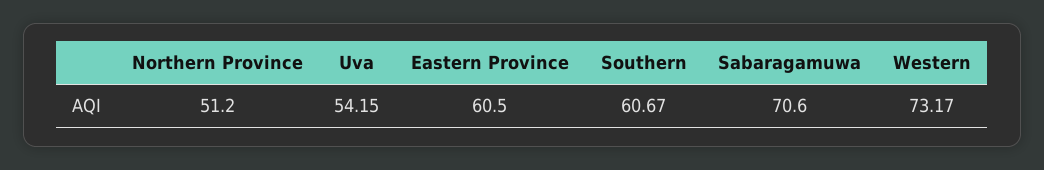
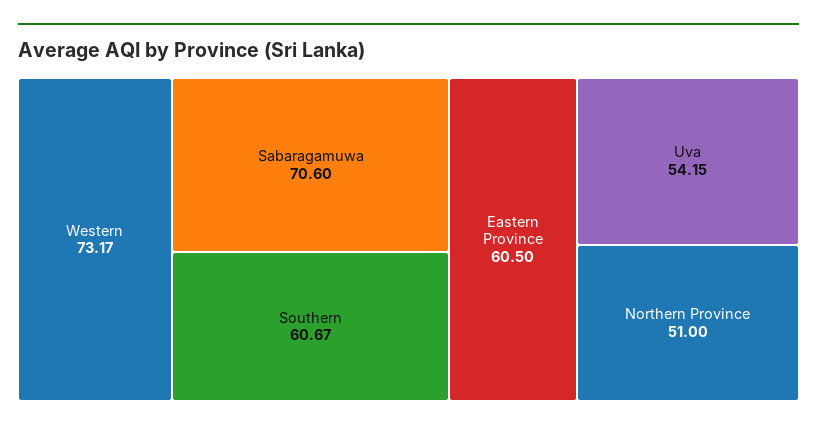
  {
-   "Northern Province": 51.2,
+   "Northern Province": 51,
    "Uva": 54.15,
    "Eastern Province": 60.5,
    "Southern": 60.67,
    "Sabaragamuwa": 70.6,
    "Western": 73.17
  }

